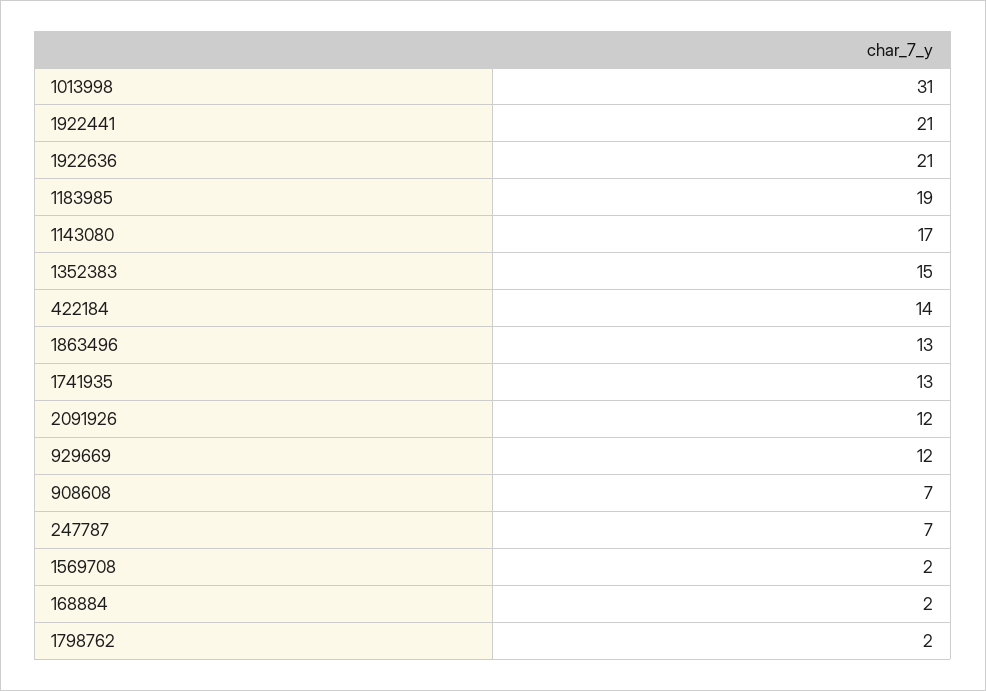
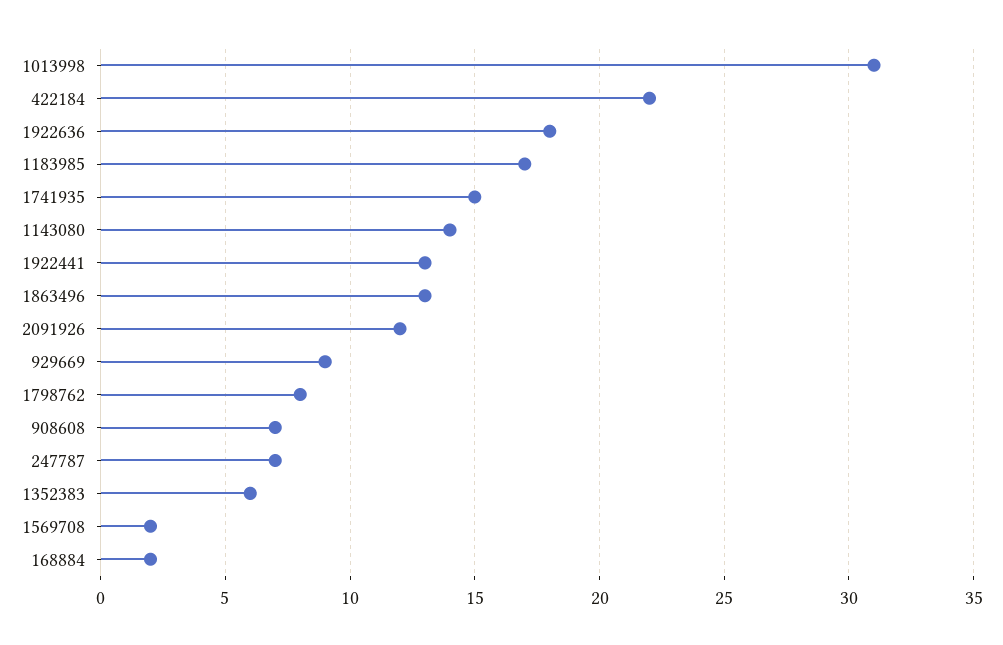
  {
    "1013998": 31,
-   "1922441": 21,
+   "1922441": 13,
-   "1922636": 21,
+   "1922636": 18,
-   "1183985": 19,
+   "1183985": 17,
-   "1143080": 17,
+   "1143080": 14,
-   "1352383": 15,
+   "1352383": 6,
-   "422184": 14,
+   "422184": 22,
    "1863496": 13,
-   "1741935": 13,
+   "1741935": 15,
    "2091926": 12,
-   "929669": 12,
+   "929669": 9,
    "908608": 7,
    "247787": 7,
    "1569708": 2,
    "168884": 2,
-   "1798762": 2
+   "1798762": 8
  }

